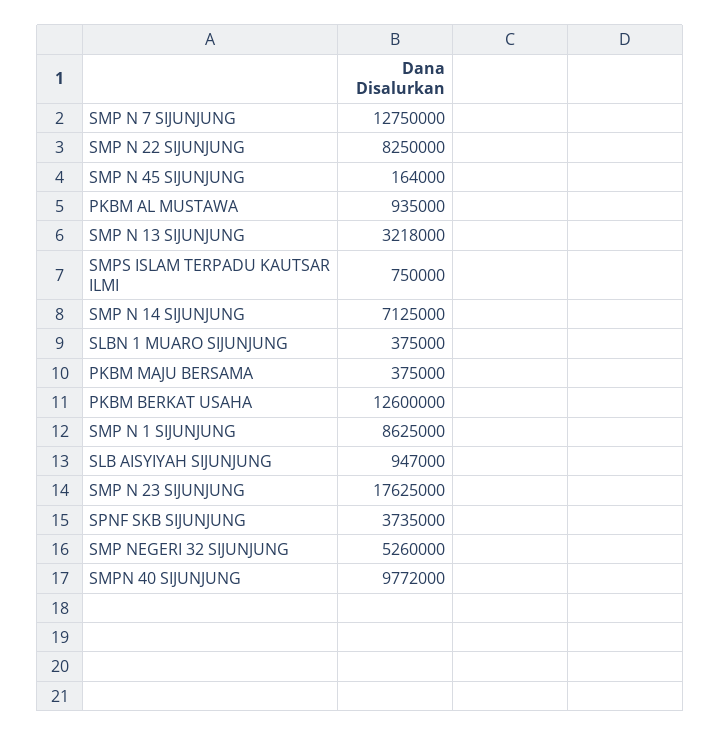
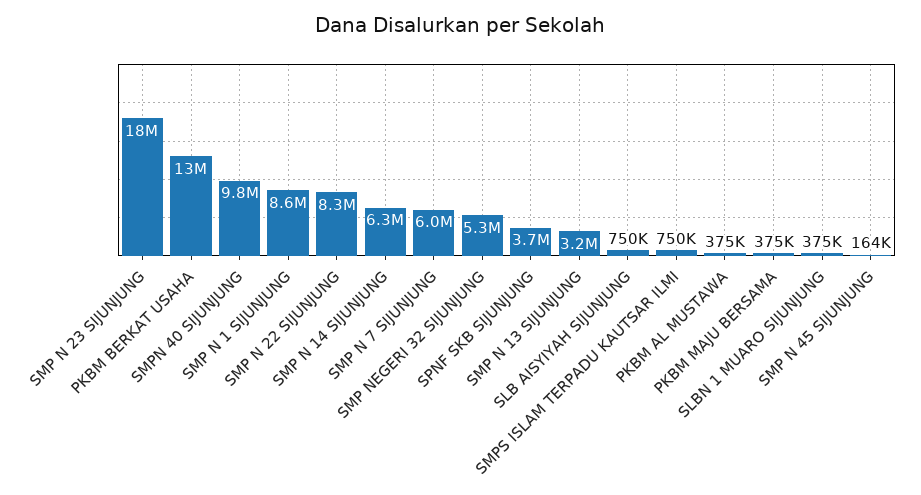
  {
-   "SMP N 7 SIJUNJUNG": 12750000,
+   "SMP N 7 SIJUNJUNG": 6000000,
    "SMP N 22 SIJUNJUNG": 8250000,
    "SMP N 45 SIJUNJUNG": 164000,
-   "PKBM AL MUSTAWA": 935000,
+   "PKBM AL MUSTAWA": 375000,
    "SMP N 13 SIJUNJUNG": 3218000,
    "SMPS ISLAM TERPADU KAUTSAR ILMI": 750000,
-   "SMP N 14 SIJUNJUNG": 7125000,
+   "SMP N 14 SIJUNJUNG": 6300000,
    "SLBN 1 MUARO SIJUNJUNG": 375000,
    "PKBM MAJU BERSAMA": 375000,
    "PKBM BERKAT USAHA": 12600000,
    "SMP N 1 SIJUNJUNG": 8625000,
-   "SLB AISYIYAH SIJUNJUNG": 947000,
+   "SLB AISYIYAH SIJUNJUNG": 750000,
    "SMP N 23 SIJUNJUNG": 17625000,
    "SPNF SKB SIJUNJUNG": 3735000,
    "SMP NEGERI 32 SIJUNJUNG": 5260000,
    "SMPN 40 SIJUNJUNG": 9772000
  }

